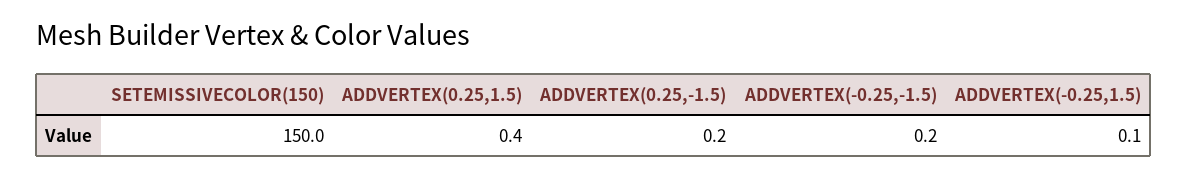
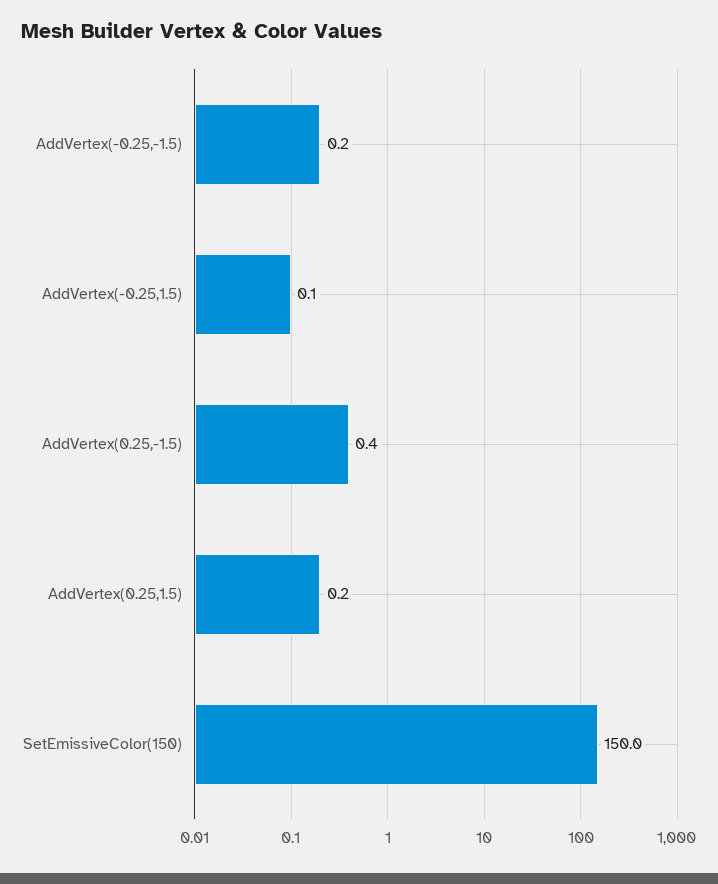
  {
    "SETEMISSIVECOLOR(150)": 150,
-   "ADDVERTEX(0.25,1.5)": 0.4,
+   "ADDVERTEX(0.25,1.5)": 0.2,
-   "ADDVERTEX(0.25,-1.5)": 0.2,
+   "ADDVERTEX(0.25,-1.5)": 0.4,
    "ADDVERTEX(-0.25,-1.5)": 0.2,
    "ADDVERTEX(-0.25,1.5)": 0.1
  }

